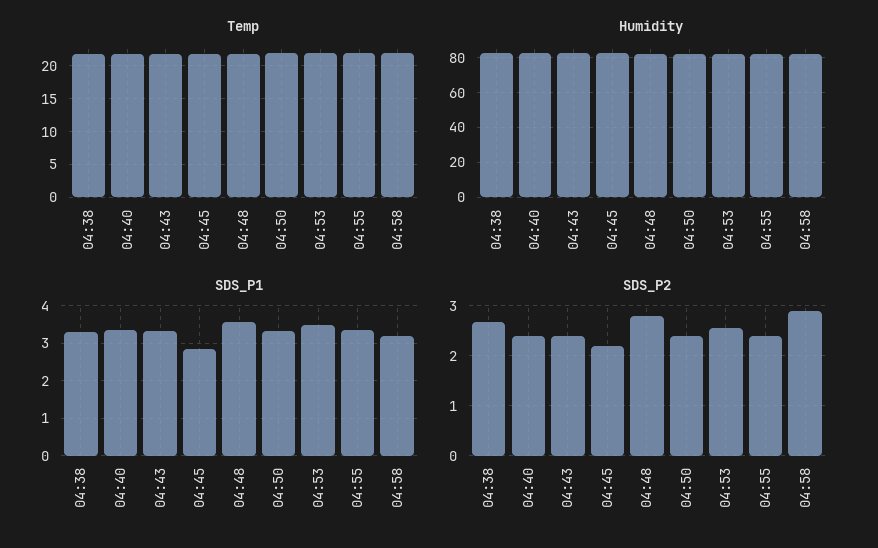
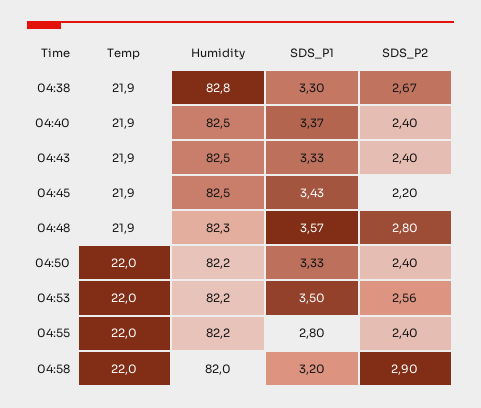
  {
    "Temp": {
      "04:38": 21.9,
      "04:40": 21.9,
      "04:43": 21.9,
      "04:45": 21.9,
      "04:48": 21.9,
      "04:50": 22,
      "04:53": 22,
      "04:55": 22,
      "04:58": 22
    },
    "Humidity": {
      "04:38": 82.8,
      "04:40": 82.5,
      "04:43": 82.5,
      "04:45": 82.5,
      "04:48": 82.3,
      "04:50": 82.2,
      "04:53": 82.2,
      "04:55": 82.2,
      "04:58": 82
    },
    "SDS_P1": {
      "04:38": 3.3,
      "04:40": 3.37,
      "04:43": 3.33,
-     "04:45": 2.8,
+     "04:45": 3.43,
      "04:48": 3.57,
      "04:50": 3.33,
      "04:53": 3.5,
-     "04:55": 3.4,
+     "04:55": 2.8,
      "04:58": 3.2
    },
    "SDS_P2": {
      "04:38": 2.67,
      "04:40": 2.4,
      "04:43": 2.4,
      "04:45": 2.2,
      "04:48": 2.8,
      "04:50": 2.4,
      "04:53": 2.56,
      "04:55": 2.4,
      "04:58": 2.9
    }
  }

